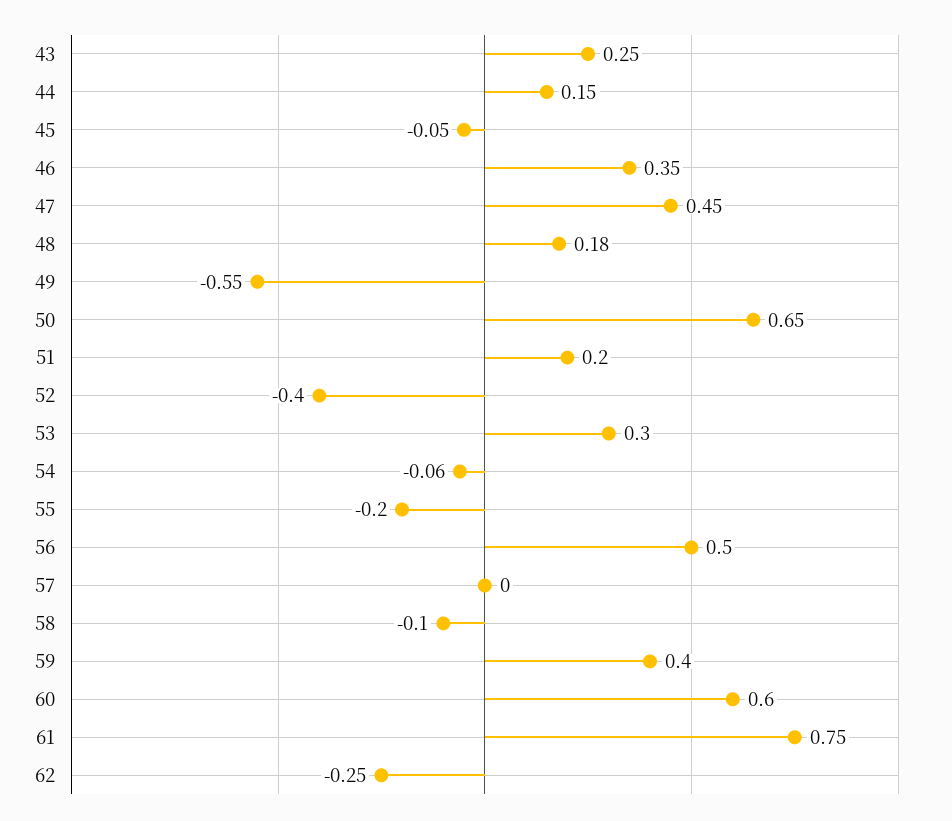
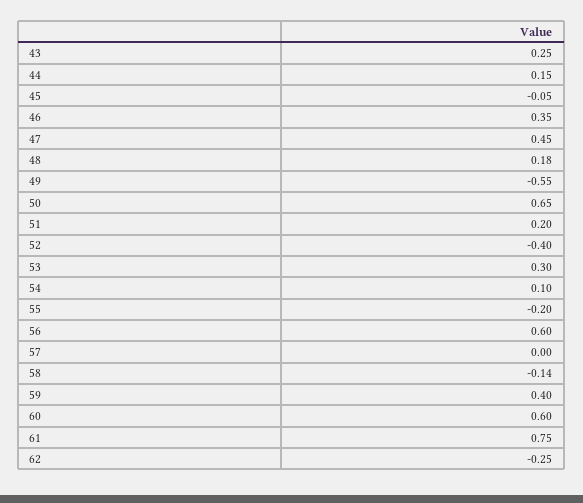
  {
    "43": 0.25,
    "44": 0.15,
    "45": -0.05,
    "46": 0.35,
    "47": 0.45,
    "48": 0.18,
    "49": -0.55,
    "50": 0.65,
    "51": 0.2,
    "52": -0.4,
    "53": 0.3,
-   "54": -0.06,
+   "54": 0.1,
    "55": -0.2,
-   "56": 0.5,
+   "56": 0.6,
    "57": 0,
-   "58": -0.1,
+   "58": -0.14,
    "59": 0.4,
    "60": 0.6,
    "61": 0.75,
    "62": -0.25
  }

